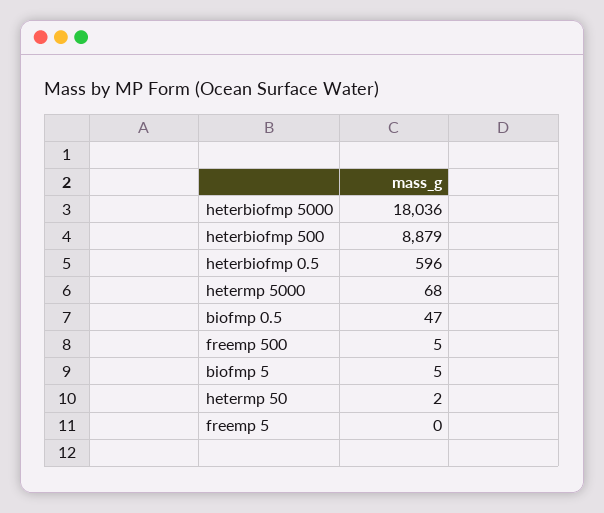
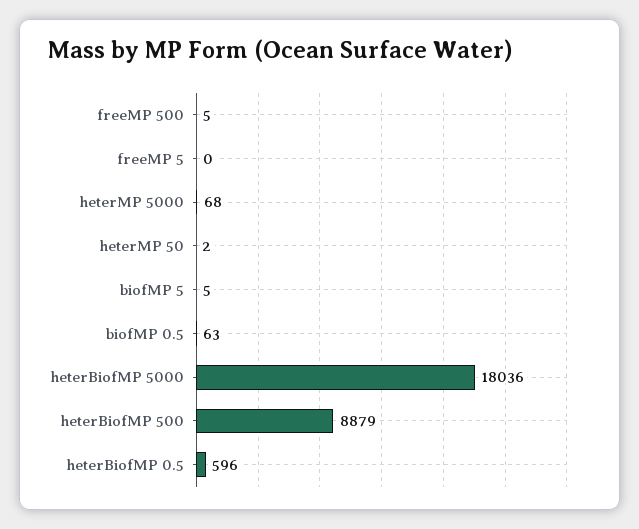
  {
    "heterbiofmp 5000": 18036,
    "heterbiofmp 500": 8879,
    "heterbiofmp 0.5": 596,
    "hetermp 5000": 68,
-   "biofmp 0.5": 47,
+   "biofmp 0.5": 63,
    "freemp 500": 5,
    "biofmp 5": 5,
    "hetermp 50": 2,
    "freemp 5": 0
  }

